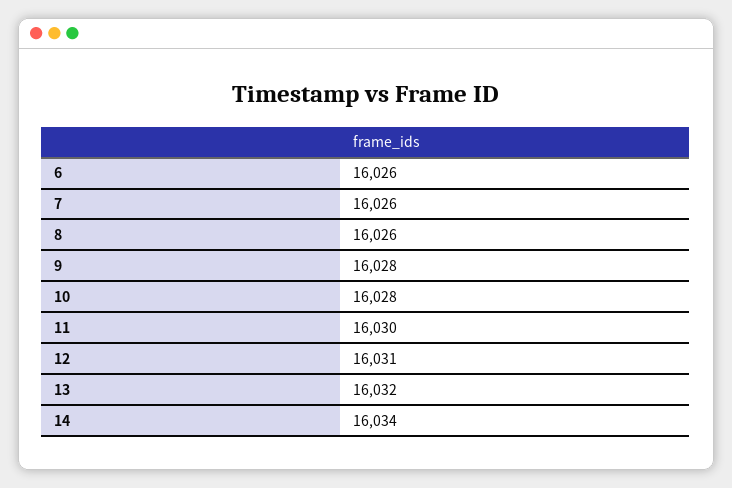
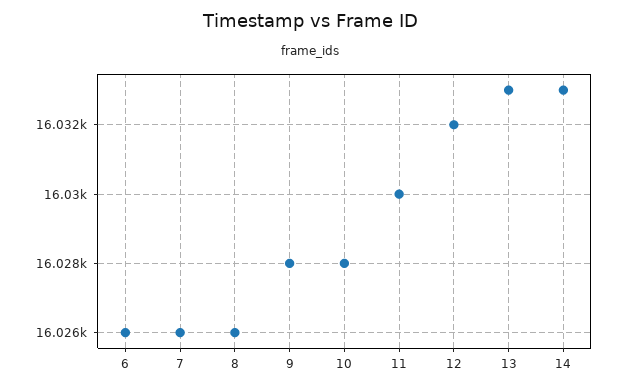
  {
    "6": 16026,
    "7": 16026,
    "8": 16026,
    "9": 16028,
    "10": 16028,
    "11": 16030,
-   "12": 16031,
+   "12": 16032,
-   "13": 16032,
+   "13": 16033,
-   "14": 16034
+   "14": 16033
  }

